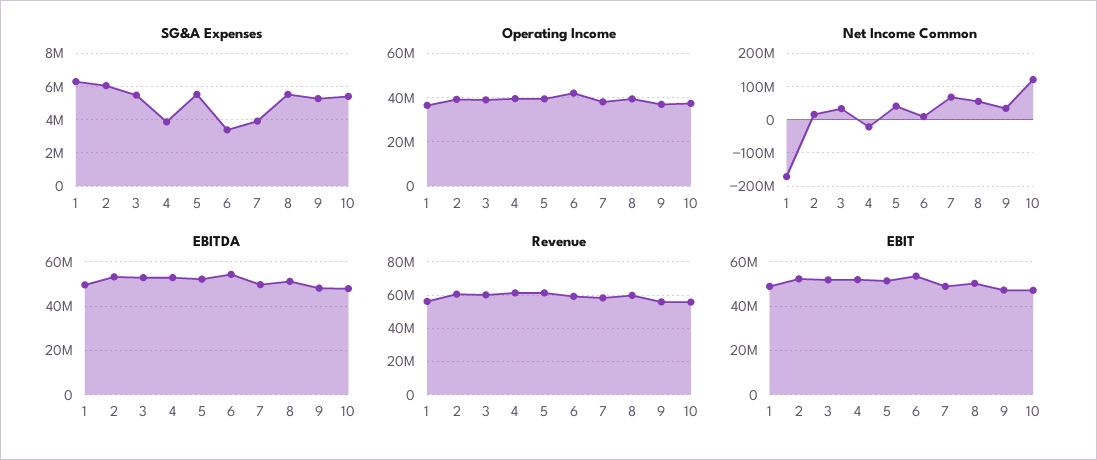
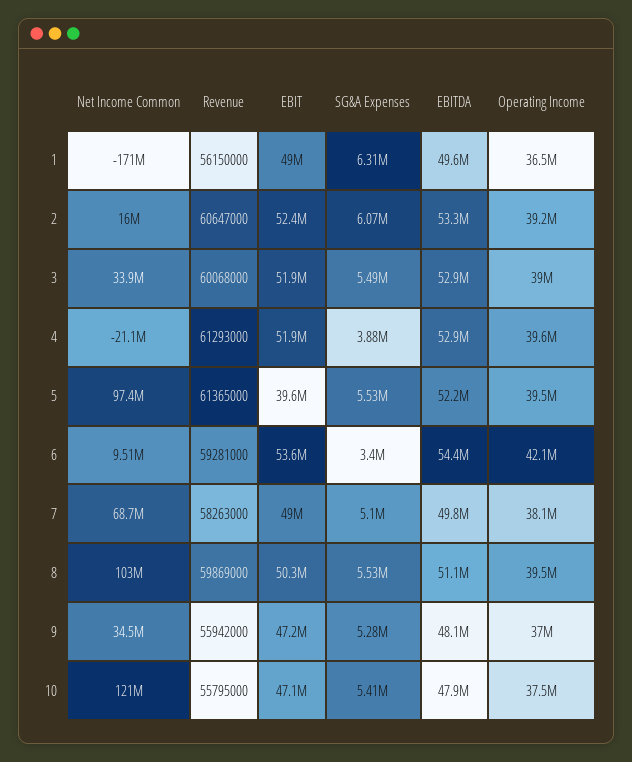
  {
    "SG&A Expenses": {
      "1": 6310000,
      "2": 6070000,
      "3": 5490000,
      "4": 3880000,
      "5": 5530000,
      "6": 3400000,
-     "7": 4000000,
+     "7": 5100000,
      "8": 5530000,
      "9": 5280000,
      "10": 5410000
    },
    "Operating Income": {
      "1": 36500000,
      "2": 39200000,
      "3": 39000000,
      "4": 39600000,
      "5": 39500000,
      "6": 42100000,
      "7": 38100000,
      "8": 39500000,
      "9": 37000000,
      "10": 37500000
    },
    "Net Income Common": {
      "1": -171000000,
      "2": 16000000,
      "3": 33900000,
      "4": -21100000,
-     "5": 40000000,
+     "5": 97400000,
      "6": 9510000,
      "7": 68700000,
-     "8": 60000000,
+     "8": 103000000,
      "9": 34500000,
      "10": 121000000
    },
    "EBITDA": {
      "1": 49600000,
      "2": 53300000,
      "3": 52900000,
      "4": 52900000,
      "5": 52200000,
      "6": 54400000,
      "7": 49800000,
      "8": 51100000,
      "9": 48100000,
      "10": 47900000
    },
    "Revenue": {
      "1": 56150000,
      "2": 60647000,
      "3": 60068000,
      "4": 61293000,
      "5": 61365000,
      "6": 59281000,
      "7": 58263000,
      "8": 59869000,
      "9": 55942000,
      "10": 55795000
    },
    "EBIT": {
      "1": 49000000,
      "2": 52400000,
      "3": 51900000,
      "4": 51900000,
-     "5": 50000000,
+     "5": 39600000,
      "6": 53600000,
      "7": 49000000,
      "8": 50300000,
      "9": 47200000,
      "10": 47100000
    }
  }

